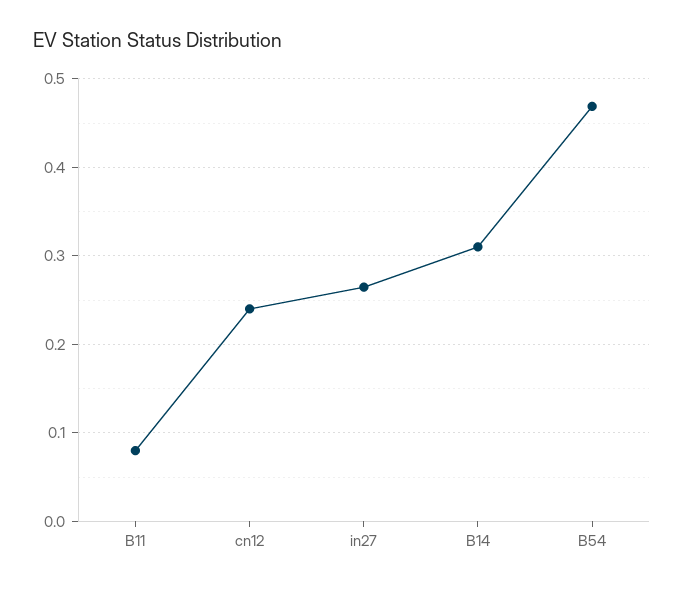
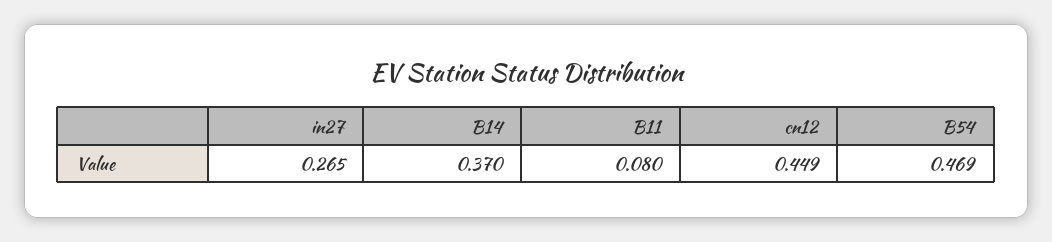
  {
    "B11": 0.08,
-   "cn12": 0.24,
+   "cn12": 0.449,
    "in27": 0.265,
-   "B14": 0.31,
+   "B14": 0.37,
    "B54": 0.469
  }

